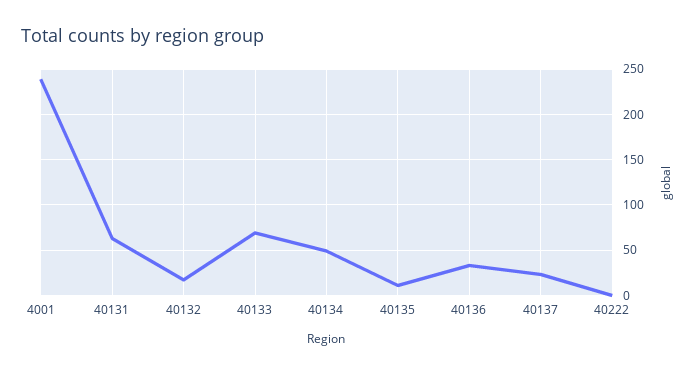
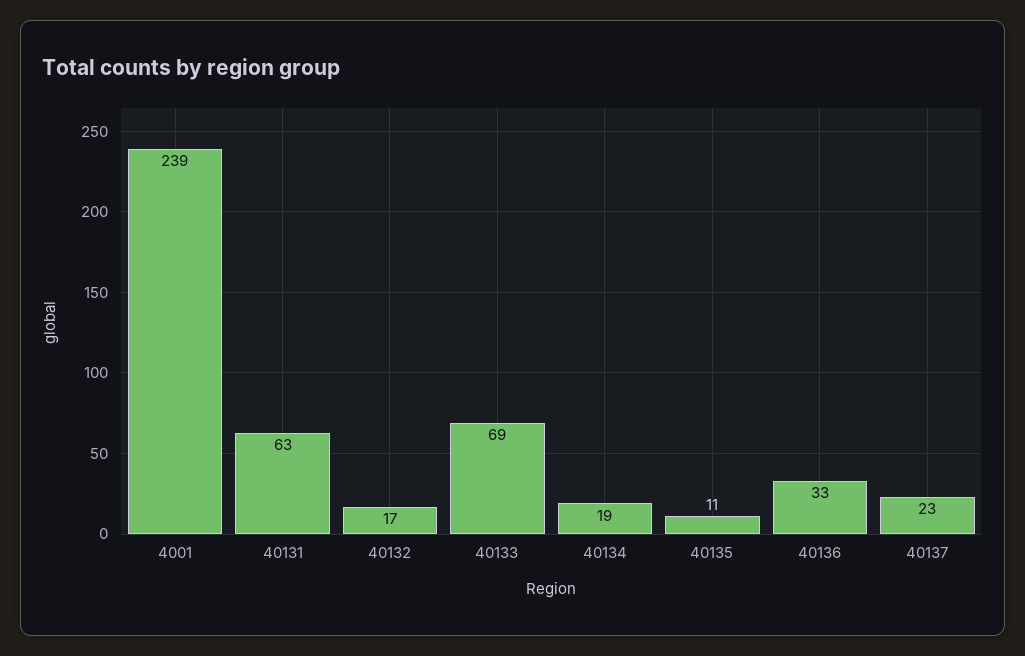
  {
    "4001": 239,
    "40131": 63,
    "40132": 17,
    "40133": 69,
-   "40134": 50,
+   "40134": 19,
    "40135": 11,
    "40136": 33,
-   "40137": 23,
+   "40137": 23
-   "40222": 0
  }

